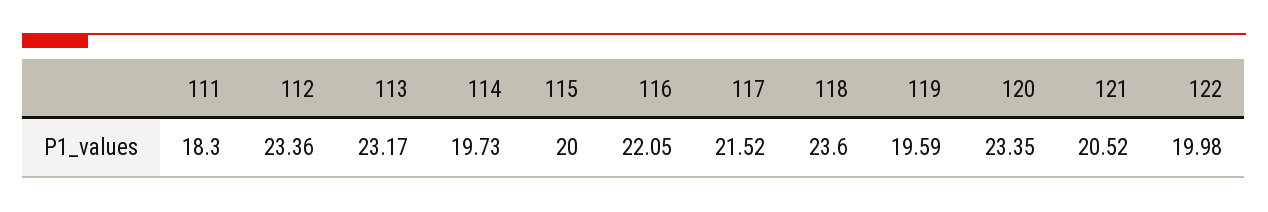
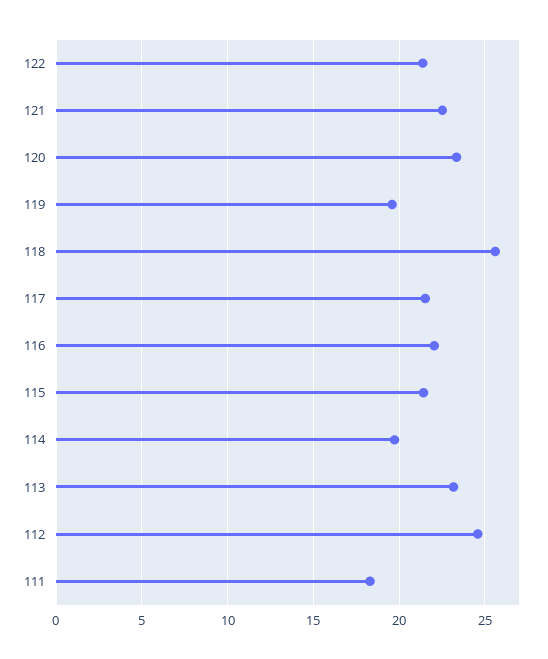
  {
    "111": 18.3,
-   "112": 23.36,
+   "112": 24.5,
    "113": 23.17,
    "114": 19.73,
-   "115": 20,
+   "115": 21.5,
    "116": 22.05,
    "117": 21.52,
-   "118": 23.6,
+   "118": 25.5,
    "119": 19.59,
    "120": 23.35,
-   "121": 20.52,
+   "121": 22.5,
-   "122": 19.98
+   "122": 21.5
  }

